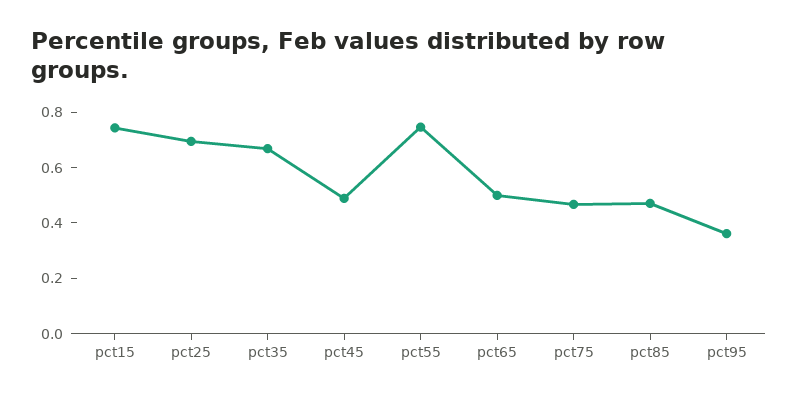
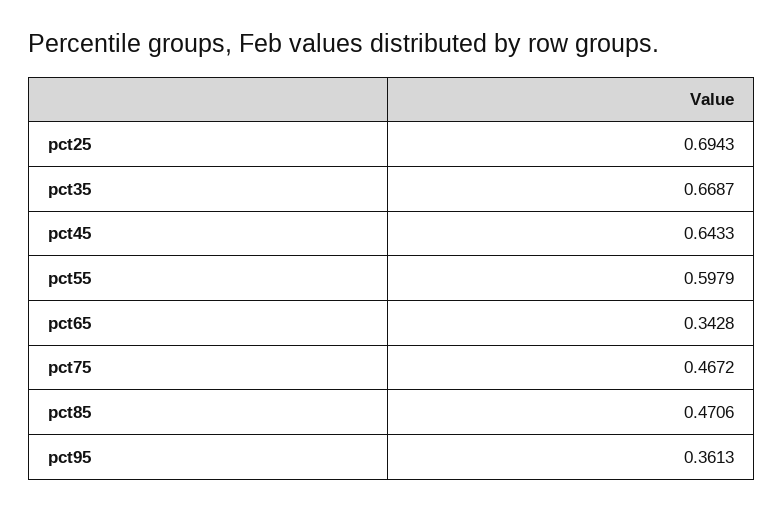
  {
-   "pct15": 0.75,
    "pct25": 0.6943,
    "pct35": 0.6687,
-   "pct45": 0.5,
+   "pct45": 0.6433,
-   "pct55": 0.75,
+   "pct55": 0.5979,
-   "pct65": 0.5,
+   "pct65": 0.3428,
    "pct75": 0.4672,
    "pct85": 0.4706,
    "pct95": 0.3613
  }

